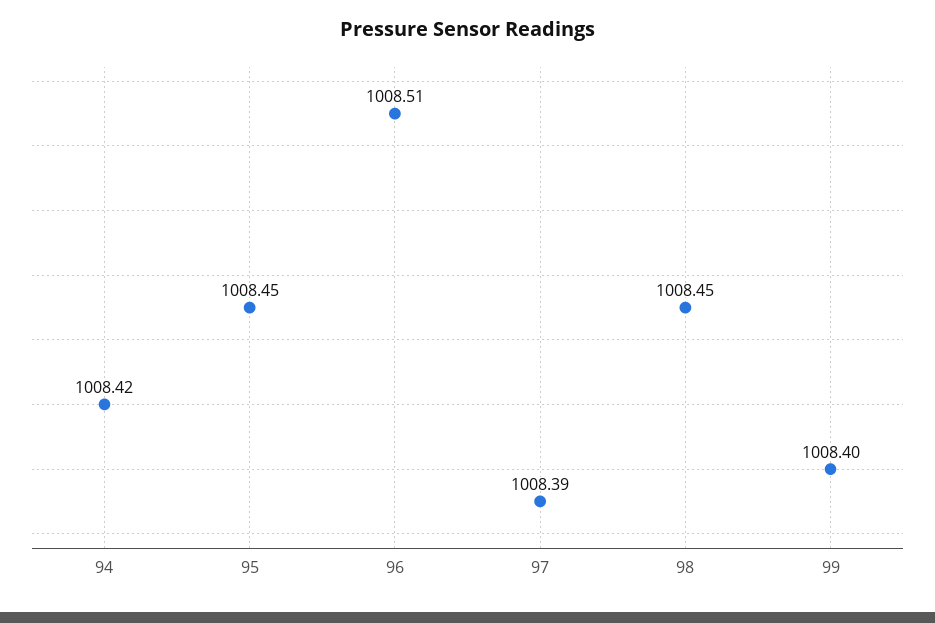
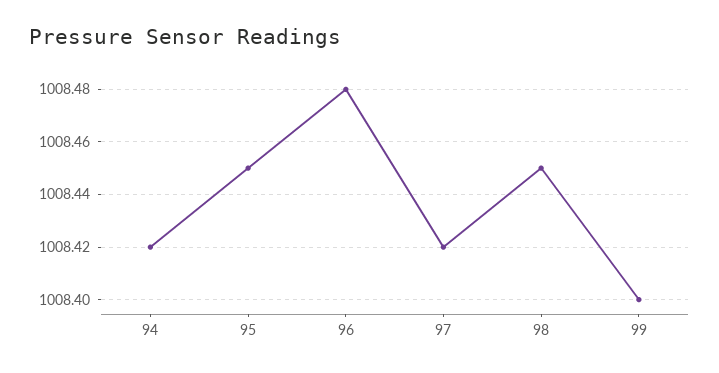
  {
    "94": 1008.42,
    "95": 1008.45,
-   "96": 1008.51,
+   "96": 1008.48,
-   "97": 1008.39,
+   "97": 1008.42,
    "98": 1008.45,
    "99": 1008.4
  }

